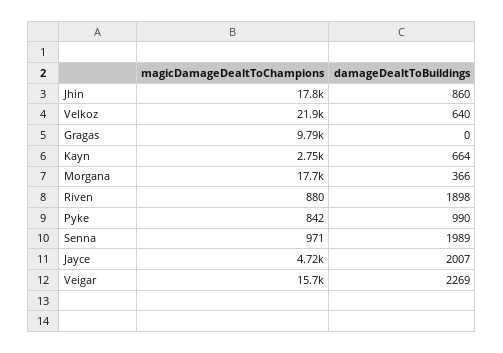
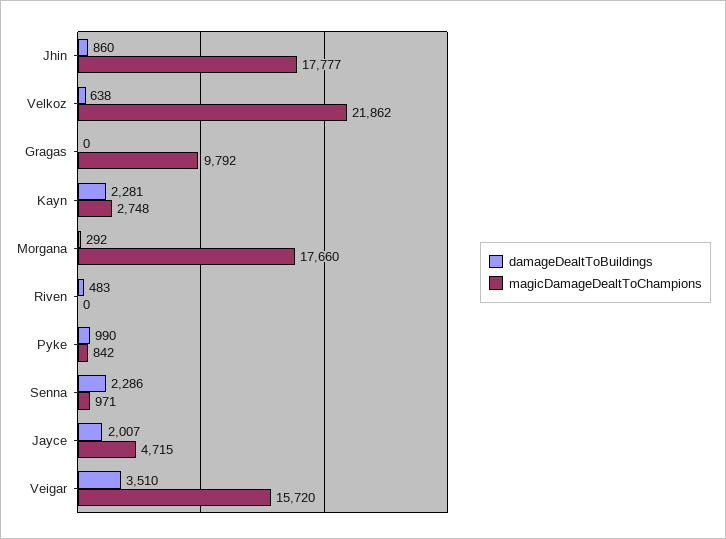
  {
    "magicDamageDealtToChampions": {
      "Jhin": 17777,
      "Velkoz": 21862,
      "Gragas": 9792,
      "Kayn": 2748,
      "Morgana": 17660,
-     "Riven": 880,
+     "Riven": 0,
      "Pyke": 842,
      "Senna": 971,
      "Jayce": 4715,
      "Veigar": 15720
    },
    "damageDealtToBuildings": {
      "Jhin": 860,
-     "Velkoz": 640,
+     "Velkoz": 638,
      "Gragas": 0,
-     "Kayn": 664,
+     "Kayn": 2281,
-     "Morgana": 366,
+     "Morgana": 292,
-     "Riven": 1898,
+     "Riven": 483,
      "Pyke": 990,
-     "Senna": 1989,
+     "Senna": 2286,
      "Jayce": 2007,
-     "Veigar": 2269
+     "Veigar": 3510
    }
  }

